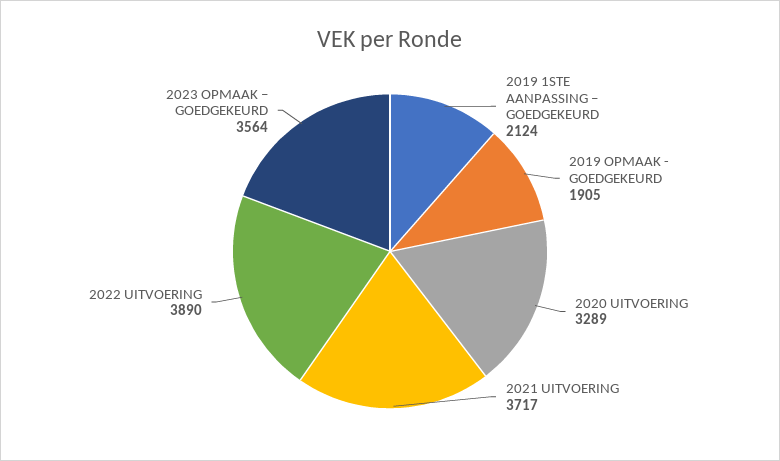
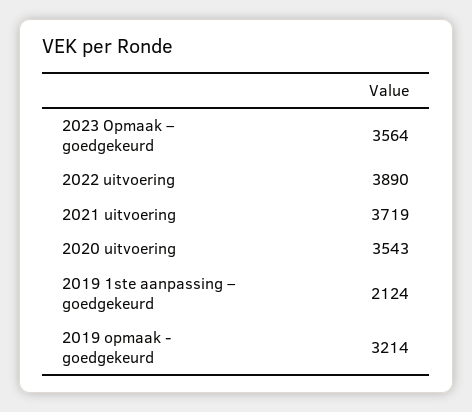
  {
    "2019 1STE AANPASSING – GOEDGEKEURD": 2124,
-   "2019 OPMAAK - GOEDGEKEURD": 1905,
+   "2019 OPMAAK - GOEDGEKEURD": 3214,
-   "2020 UITVOERING": 3289,
+   "2020 UITVOERING": 3543,
-   "2021 UITVOERING": 3717,
+   "2021 UITVOERING": 3719,
    "2022 UITVOERING": 3890,
    "2023 OPMAAK – GOEDGEKEURD": 3564
  }

